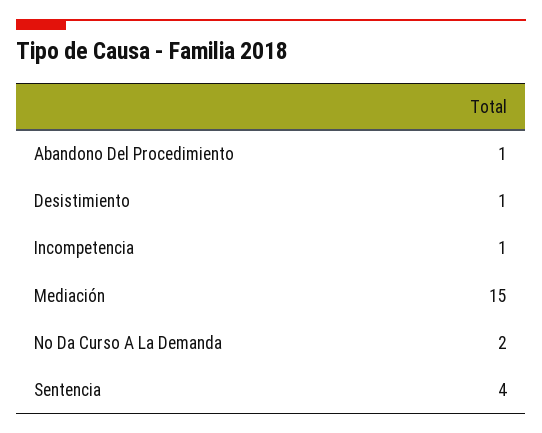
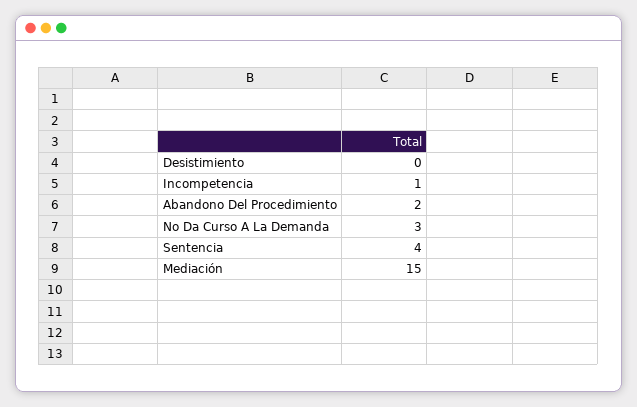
  {
-   "Abandono Del Procedimiento": 1,
+   "Abandono Del Procedimiento": 2,
-   "Desistimiento": 1,
+   "Desistimiento": 0,
    "Incompetencia": 1,
    "Mediación": 15,
-   "No Da Curso A La Demanda": 2,
+   "No Da Curso A La Demanda": 3,
    "Sentencia": 4
  }

